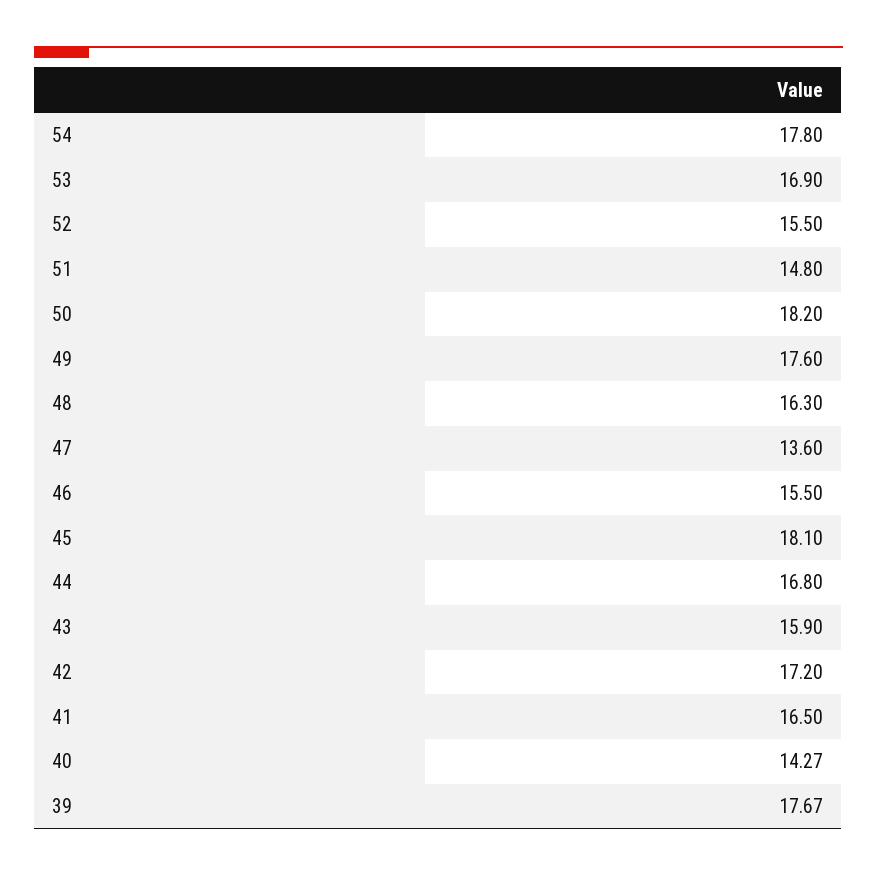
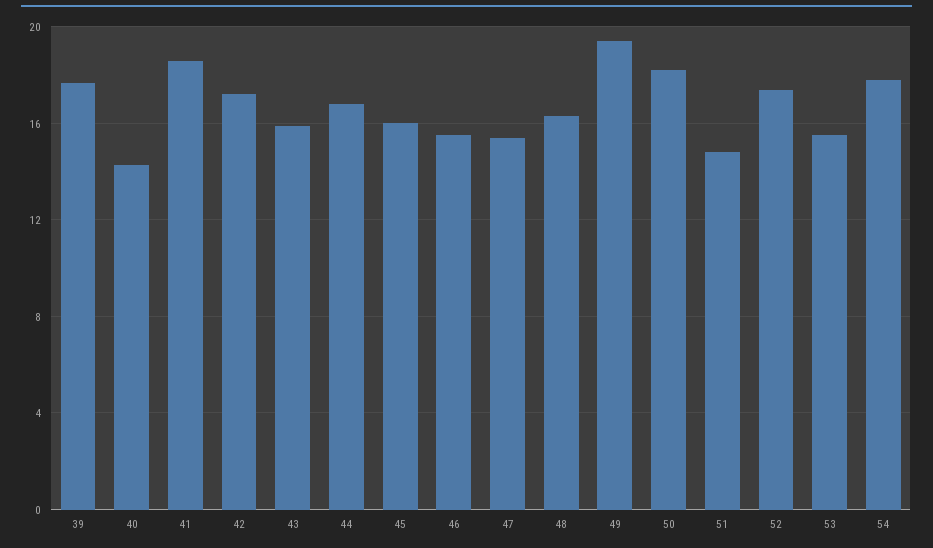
  {
    "54": 17.8,
-   "53": 16.9,
+   "53": 15.5,
-   "52": 15.5,
+   "52": 17.5,
    "51": 14.8,
    "50": 18.2,
-   "49": 17.6,
+   "49": 19.5,
    "48": 16.3,
-   "47": 13.6,
+   "47": 15.5,
    "46": 15.5,
-   "45": 18.1,
+   "45": 16,
    "44": 16.8,
    "43": 15.9,
    "42": 17.2,
-   "41": 16.5,
+   "41": 18.5,
    "40": 14.27,
    "39": 17.67
  }

